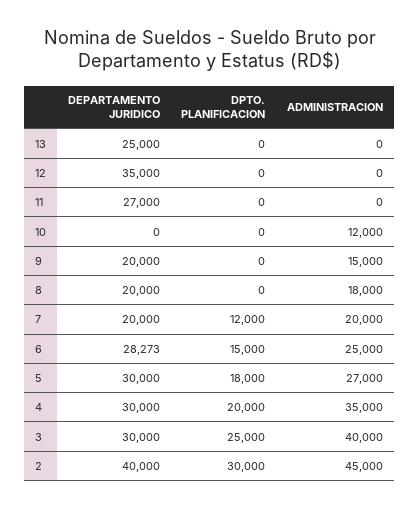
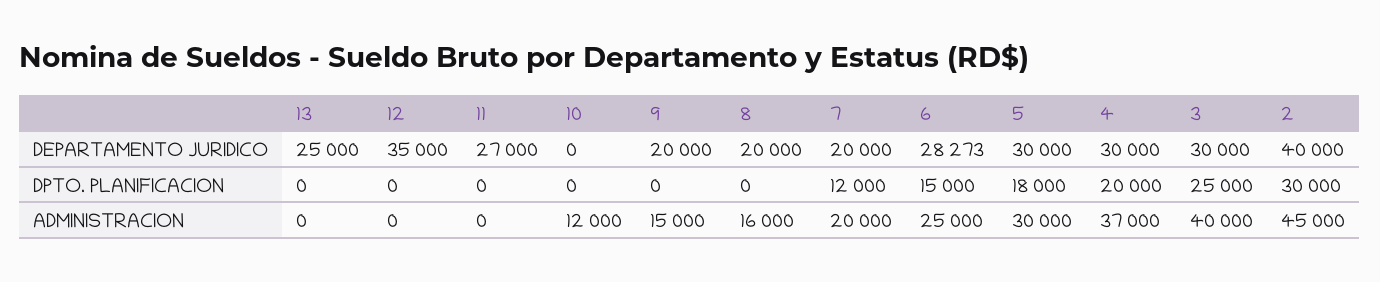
  {
    "DEPARTAMENTO JURIDICO": {
      "13": 25000,
      "12": 35000,
      "11": 27000,
      "10": 0,
      "9": 20000,
      "8": 20000,
      "7": 20000,
      "6": 28273,
      "5": 30000,
      "4": 30000,
      "3": 30000,
      "2": 40000
    },
    "DPTO. PLANIFICACION": {
      "13": 0,
      "12": 0,
      "11": 0,
      "10": 0,
      "9": 0,
      "8": 0,
      "7": 12000,
      "6": 15000,
      "5": 18000,
      "4": 20000,
      "3": 25000,
      "2": 30000
    },
    "ADMINISTRACION": {
      "13": 0,
      "12": 0,
      "11": 0,
      "10": 12000,
      "9": 15000,
-     "8": 18000,
+     "8": 16000,
      "7": 20000,
      "6": 25000,
-     "5": 27000,
+     "5": 30000,
-     "4": 35000,
+     "4": 37000,
      "3": 40000,
      "2": 45000
    }
  }

